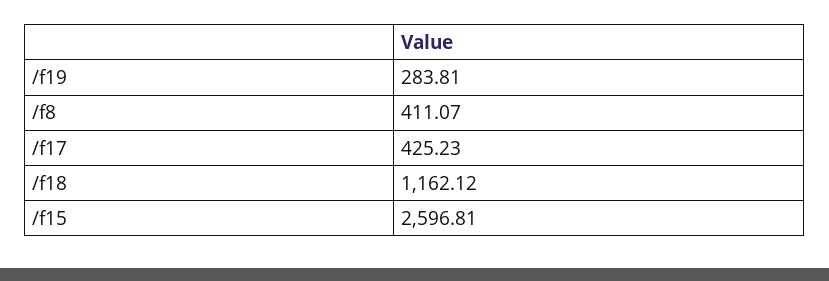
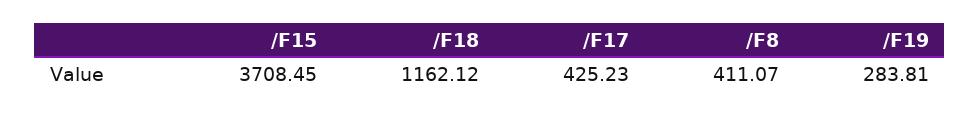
  {
    "/f19": 283.81,
    "/f8": 411.07,
    "/f17": 425.23,
    "/f18": 1162.12,
-   "/f15": 2596.81
+   "/f15": 3708.45
  }

